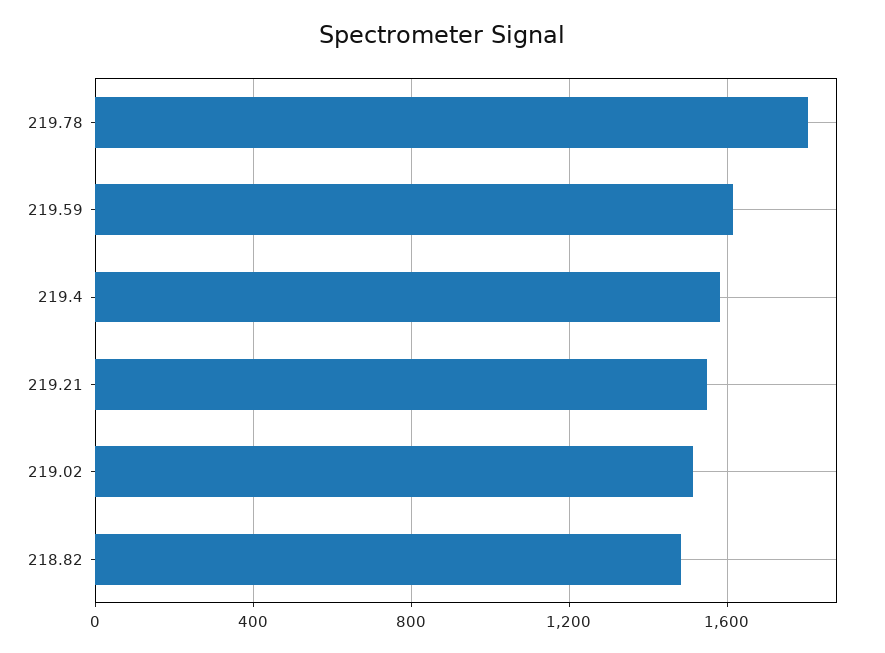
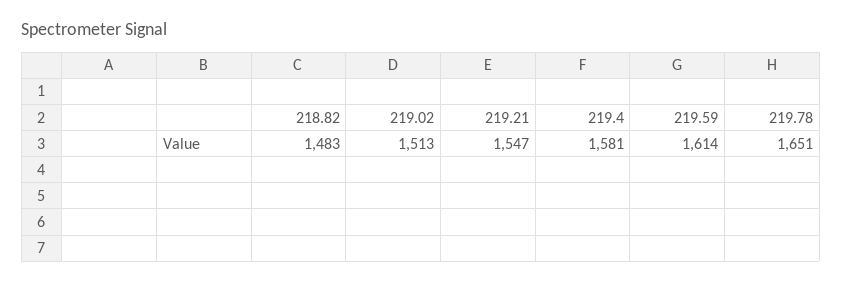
  {
-   "219.78": 1800,
+   "219.78": 1651,
    "219.59": 1614,
    "219.4": 1581,
    "219.21": 1547,
    "219.02": 1513,
    "218.82": 1483
  }

